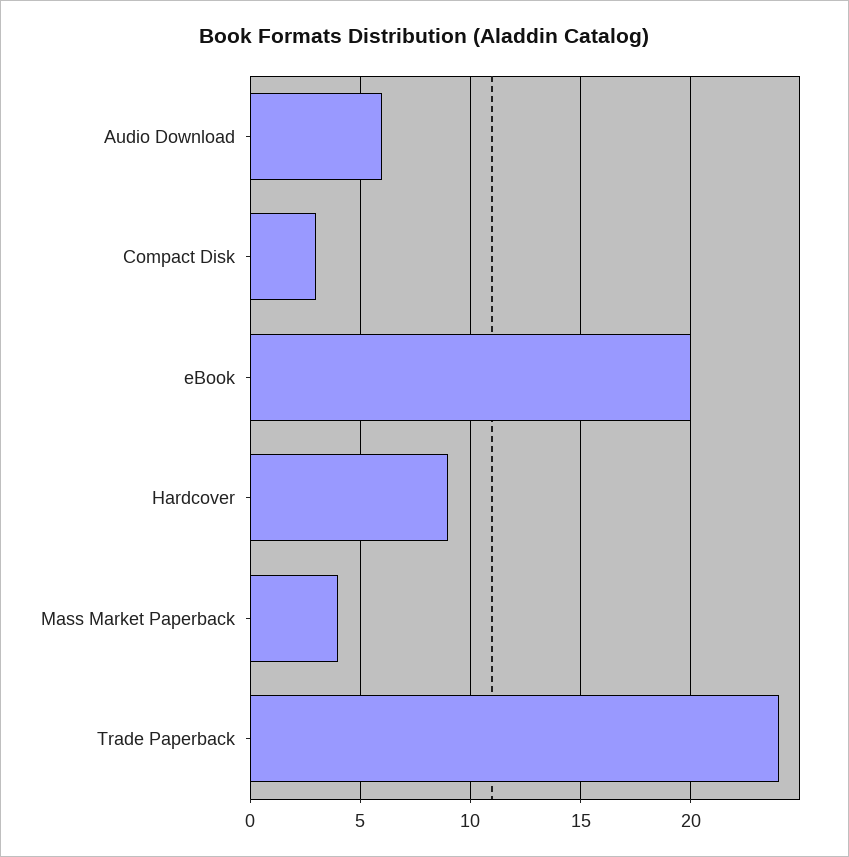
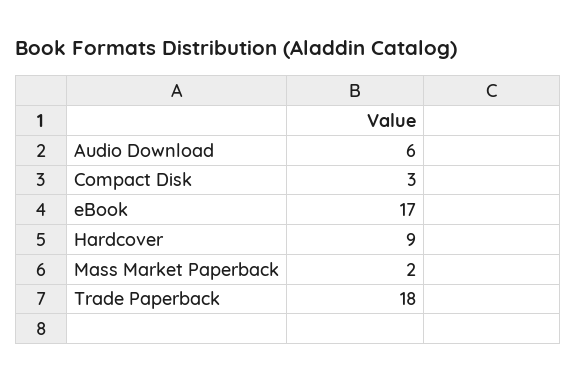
  {
    "Audio Download": 6,
    "Compact Disk": 3,
-   "eBook": 20,
+   "eBook": 17,
    "Hardcover": 9,
-   "Mass Market Paperback": 4,
+   "Mass Market Paperback": 2,
-   "Trade Paperback": 24
+   "Trade Paperback": 18
  }

